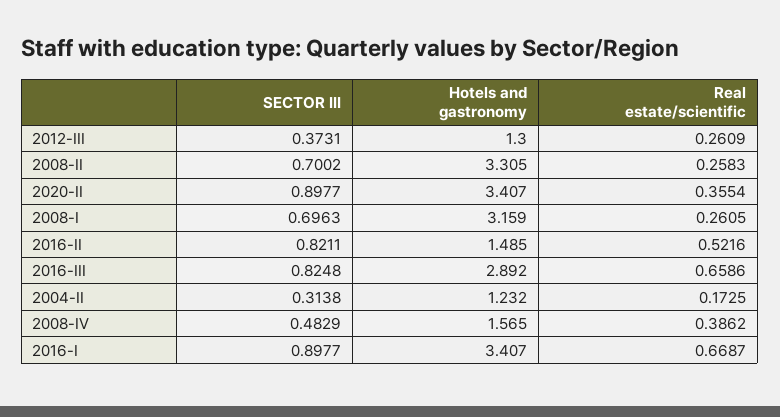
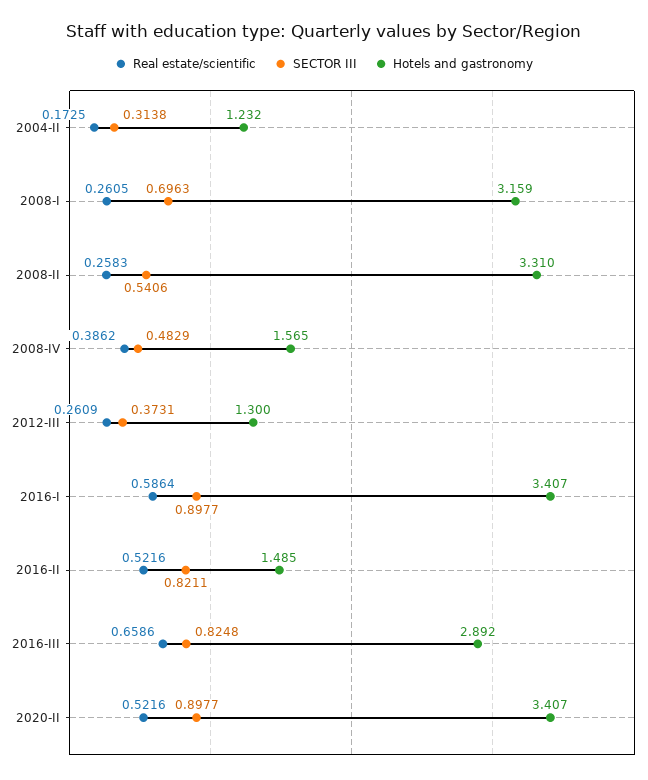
  {
    "SECTOR III": {
      "2012-III": 0.3731,
-     "2008-II": 0.7002,
+     "2008-II": 0.5406,
      "2020-II": 0.8977,
      "2008-I": 0.6963,
      "2016-II": 0.8211,
      "2016-III": 0.8248,
      "2004-II": 0.3138,
      "2008-IV": 0.4829,
      "2016-I": 0.8977
    },
    "Hotels and gastronomy": {
      "2012-III": 1.3,
-     "2008-II": 3.305,
+     "2008-II": 3.31,
      "2020-II": 3.407,
      "2008-I": 3.159,
      "2016-II": 1.485,
      "2016-III": 2.892,
      "2004-II": 1.232,
      "2008-IV": 1.565,
      "2016-I": 3.407
    },
    "Real estate/scientific": {
      "2012-III": 0.2609,
      "2008-II": 0.2583,
-     "2020-II": 0.3554,
+     "2020-II": 0.5216,
      "2008-I": 0.2605,
      "2016-II": 0.5216,
      "2016-III": 0.6586,
      "2004-II": 0.1725,
      "2008-IV": 0.3862,
-     "2016-I": 0.6687
+     "2016-I": 0.5864
    }
  }

